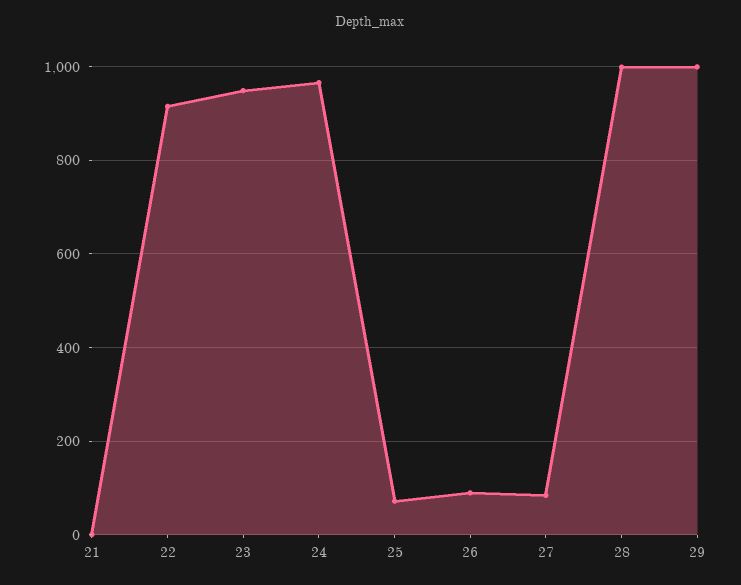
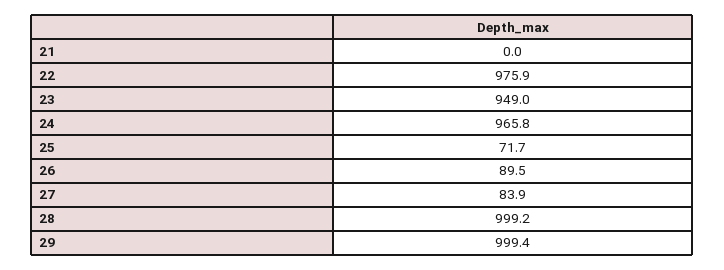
  {
    "21": 0,
-   "22": 920,
+   "22": 975.9,
    "23": 949,
    "24": 965.8,
    "25": 71.7,
    "26": 89.5,
    "27": 83.9,
    "28": 999.2,
    "29": 999.4
  }

